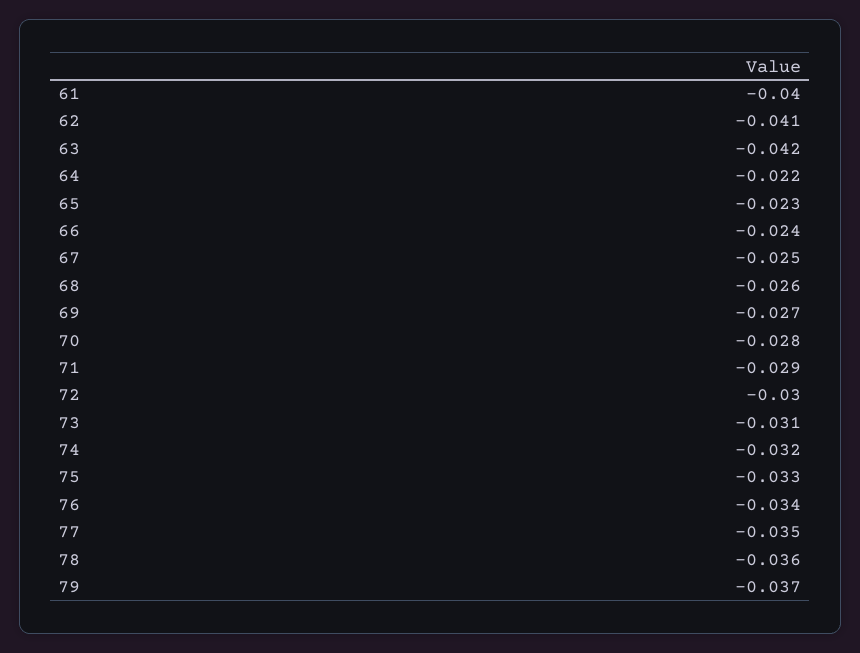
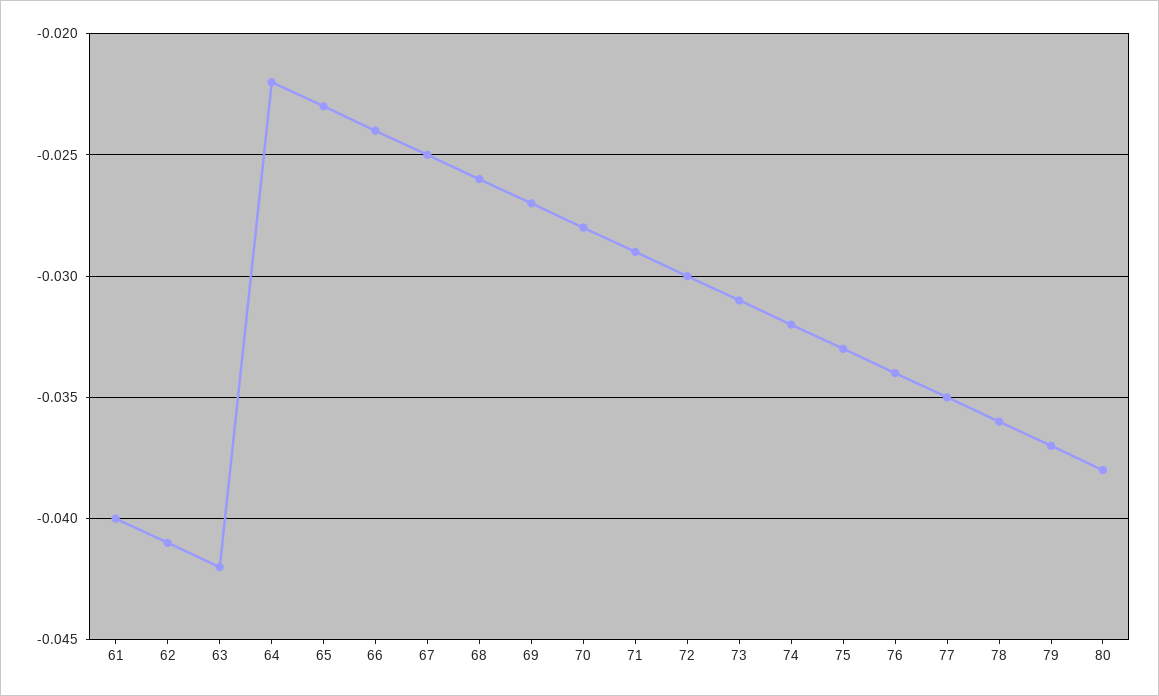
  {
    "61": -0.04,
    "62": -0.041,
    "63": -0.042,
    "64": -0.022,
    "65": -0.023,
    "66": -0.024,
    "67": -0.025,
    "68": -0.026,
    "69": -0.027,
    "70": -0.028,
    "71": -0.029,
    "72": -0.03,
    "73": -0.031,
    "74": -0.032,
    "75": -0.033,
    "76": -0.034,
    "77": -0.035,
    "78": -0.036,
-   "79": -0.037
+   "79": -0.037,
+   "80": -0.038
  }

